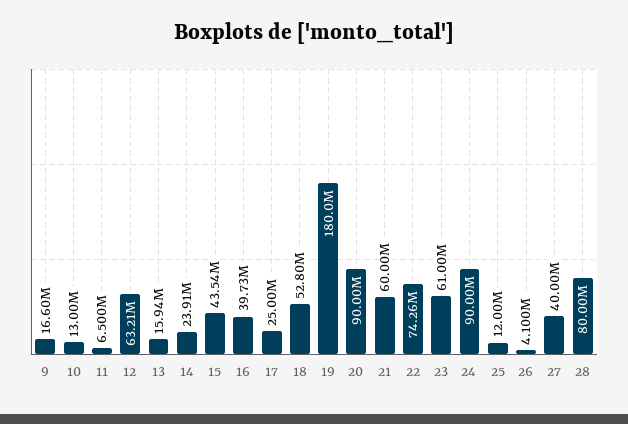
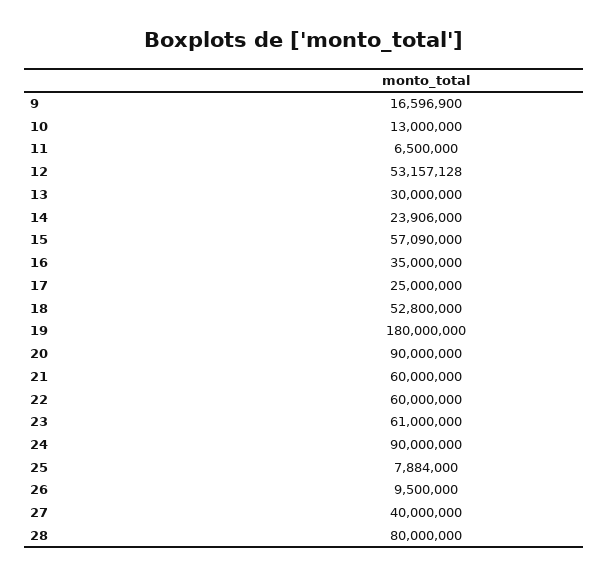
  {
    "9": 16596900,
    "10": 13000000,
    "11": 6500000,
-   "12": 63210000,
+   "12": 53157128,
-   "13": 15940000,
+   "13": 30000000,
    "14": 23906000,
-   "15": 43540000,
+   "15": 57090000,
-   "16": 39730000,
+   "16": 35000000,
    "17": 25000000,
    "18": 52800000,
    "19": 180000000,
    "20": 90000000,
    "21": 60000000,
-   "22": 74260000,
+   "22": 60000000,
    "23": 61000000,
    "24": 90000000,
-   "25": 12000000,
+   "25": 7884000,
-   "26": 4100000,
+   "26": 9500000,
    "27": 40000000,
    "28": 80000000
  }

